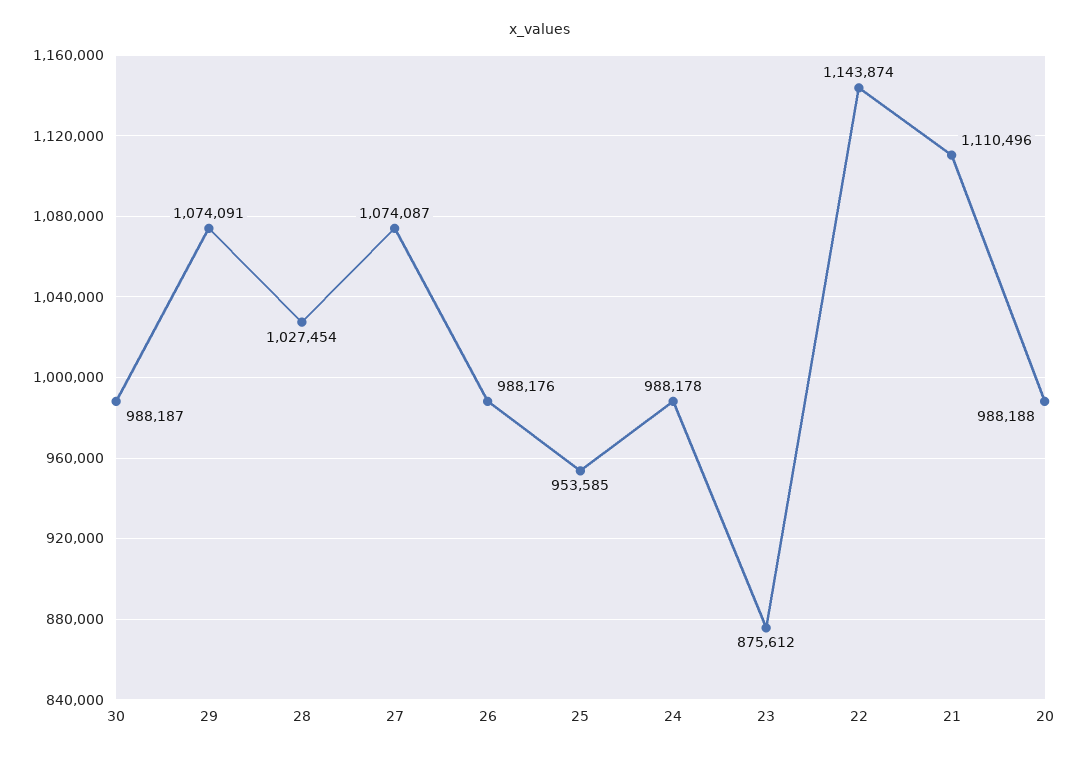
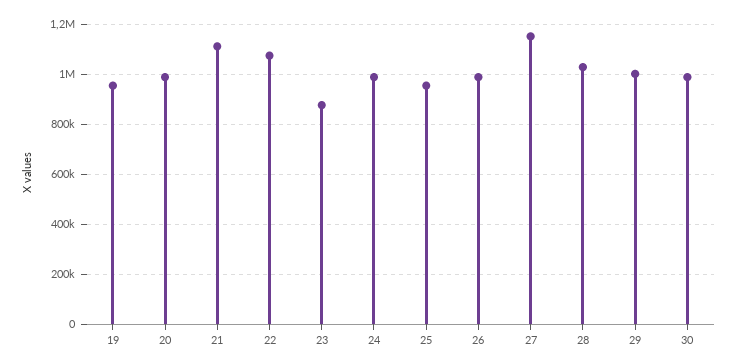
  {
    "30": 988187,
-   "29": 1074091,
+   "29": 1000000,
    "28": 1027454,
-   "27": 1074087,
+   "27": 1150000,
    "26": 988176,
    "25": 953585,
    "24": 988178,
    "23": 875612,
-   "22": 1143874,
+   "22": 1075000,
    "21": 1110496,
-   "20": 988188
+   "20": 988188,
+   "19": 950000
  }

